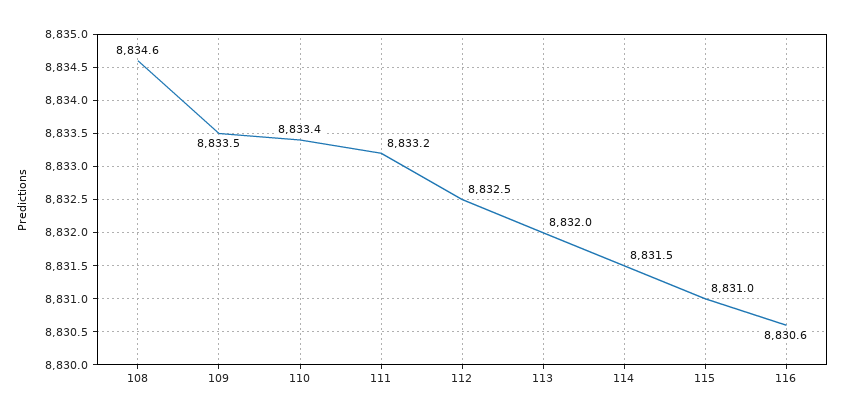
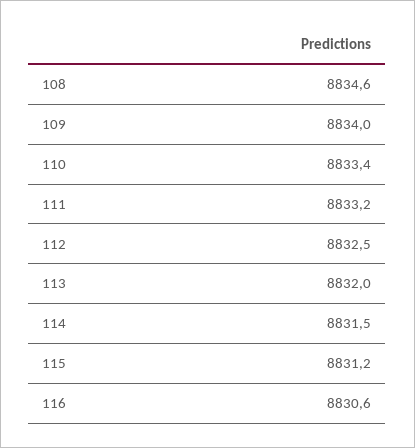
  {
    "108": 8834.6,
-   "109": 8833.5,
+   "109": 8834,
    "110": 8833.4,
    "111": 8833.2,
    "112": 8832.5,
    "113": 8832,
    "114": 8831.5,
-   "115": 8831,
+   "115": 8831.2,
    "116": 8830.6
  }

